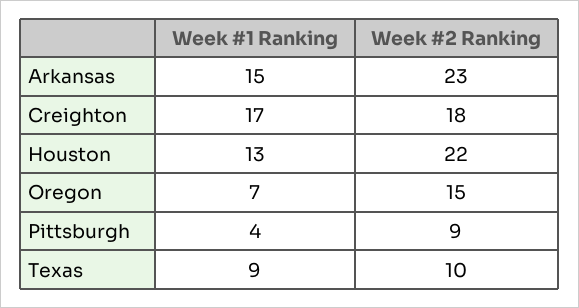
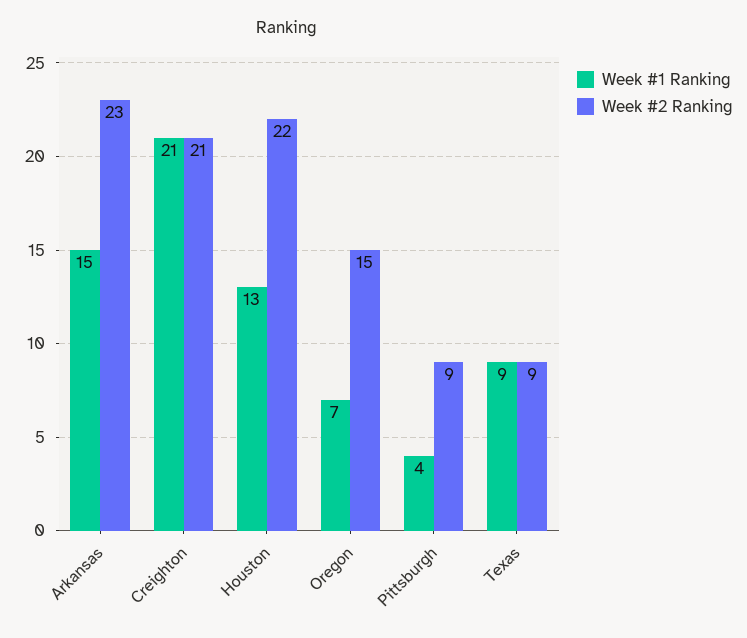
  {
    "Week #1 Ranking": {
      "Arkansas": 15,
-     "Creighton": 17,
+     "Creighton": 21,
      "Houston": 13,
      "Oregon": 7,
      "Pittsburgh": 4,
      "Texas": 9
    },
    "Week #2 Ranking": {
      "Arkansas": 23,
-     "Creighton": 18,
+     "Creighton": 21,
      "Houston": 22,
      "Oregon": 15,
      "Pittsburgh": 9,
-     "Texas": 10
+     "Texas": 9
    }
  }

